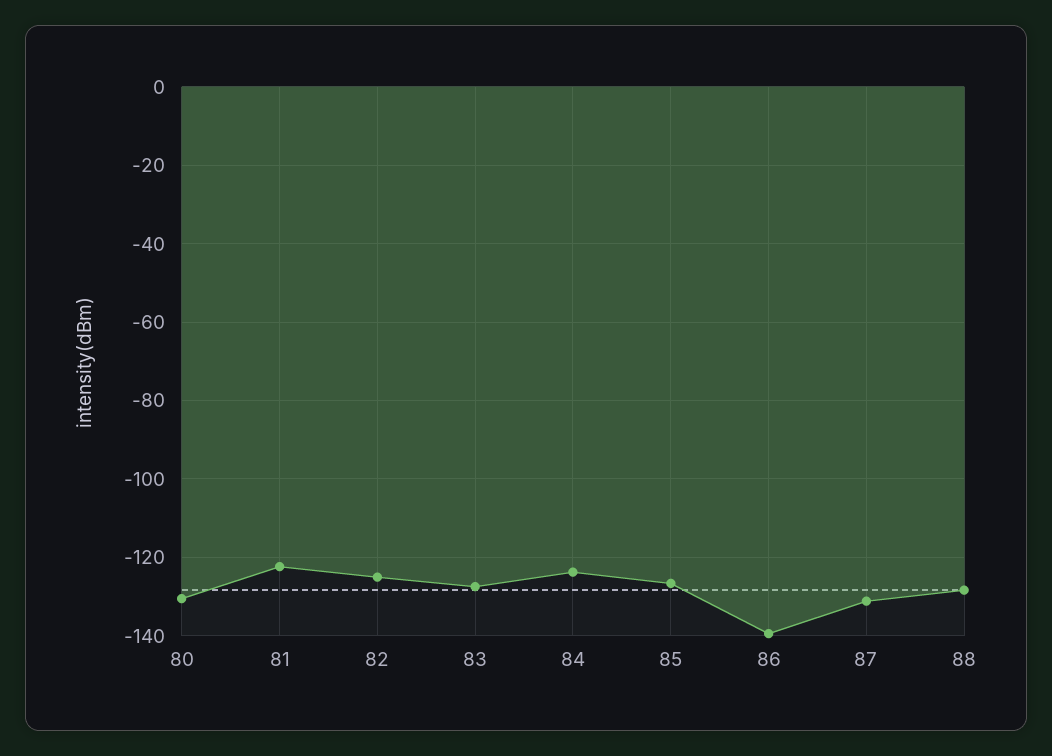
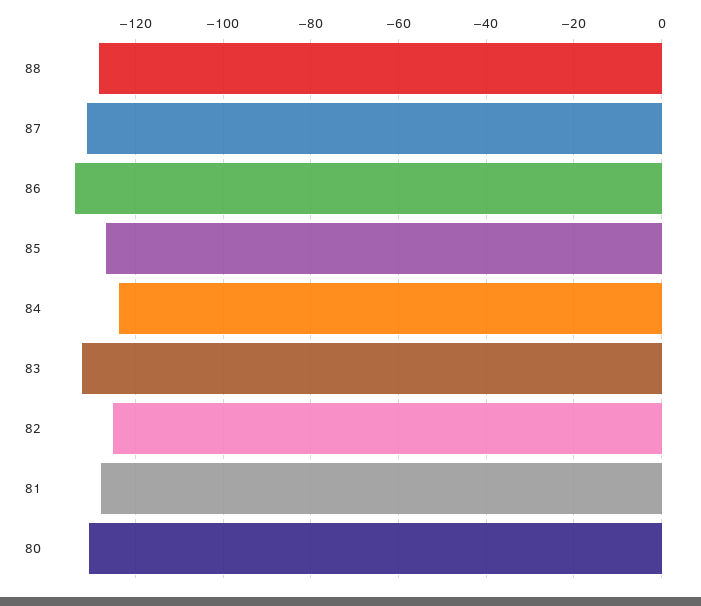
  {
    "80": -130,
-   "81": -122,
+   "81": -128,
    "82": -126,
-   "83": -128,
+   "83": -132,
    "84": -124,
    "85": -126,
-   "86": -140,
+   "86": -134,
    "87": -132,
    "88": -128
  }

